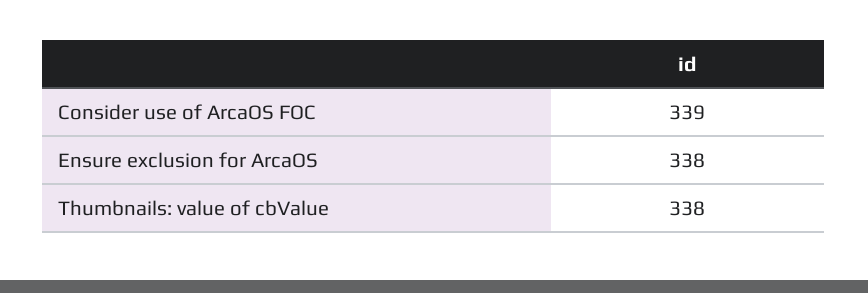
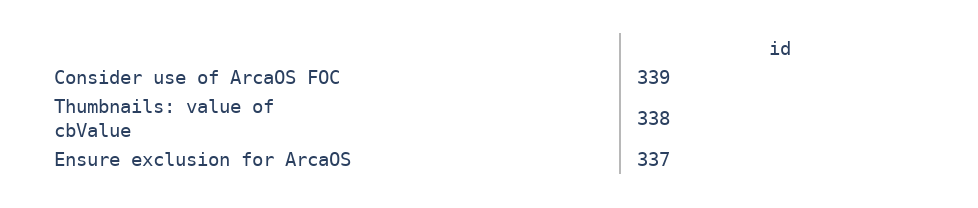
  {
    "Consider use of ArcaOS FOC": 339,
-   "Ensure exclusion for ArcaOS": 338,
+   "Ensure exclusion for ArcaOS": 337,
    "Thumbnails: value of cbValue": 338
  }

